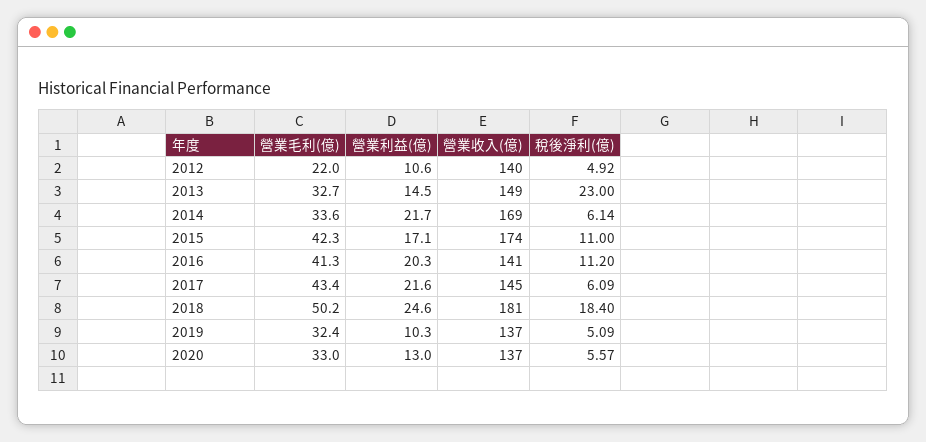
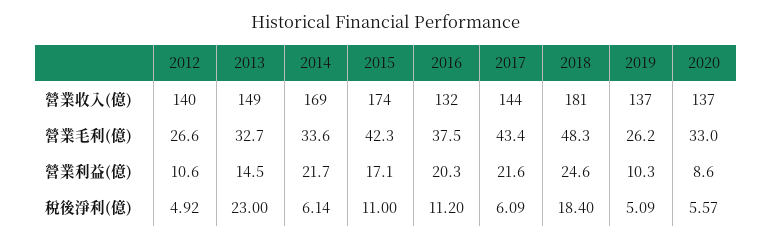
  {
    "營業毛利(億)": {
-     "2012": 22,
+     "2012": 26.6,
      "2013": 32.7,
      "2014": 33.6,
      "2015": 42.3,
-     "2016": 41.3,
+     "2016": 37.5,
      "2017": 43.4,
-     "2018": 50.2,
+     "2018": 48.3,
-     "2019": 32.4,
+     "2019": 26.2,
      "2020": 33
    },
    "營業利益(億)": {
      "2012": 10.6,
      "2013": 14.5,
      "2014": 21.7,
      "2015": 17.1,
      "2016": 20.3,
      "2017": 21.6,
      "2018": 24.6,
      "2019": 10.3,
-     "2020": 13
+     "2020": 8.6
    },
    "營業收入(億)": {
      "2012": 140,
      "2013": 149,
      "2014": 169,
      "2015": 174,
-     "2016": 141,
+     "2016": 132,
-     "2017": 145,
+     "2017": 144,
      "2018": 181,
      "2019": 137,
      "2020": 137
    },
    "稅後淨利(億)": {
      "2012": 4.92,
      "2013": 23,
      "2014": 6.14,
      "2015": 11,
      "2016": 11.2,
      "2017": 6.09,
      "2018": 18.4,
      "2019": 5.09,
      "2020": 5.57
    }
  }

